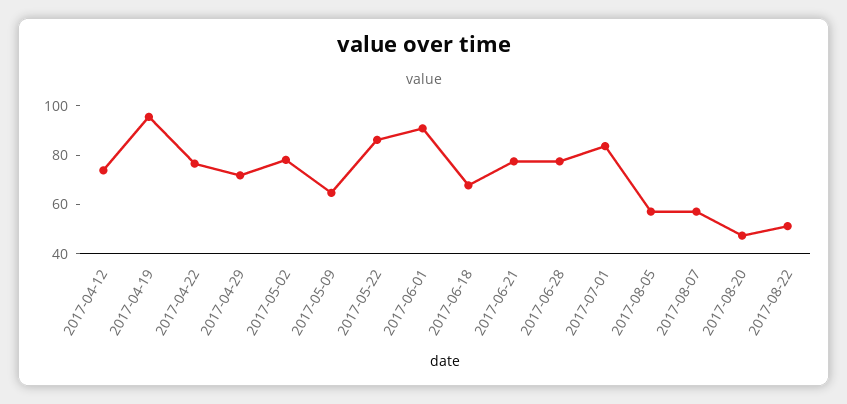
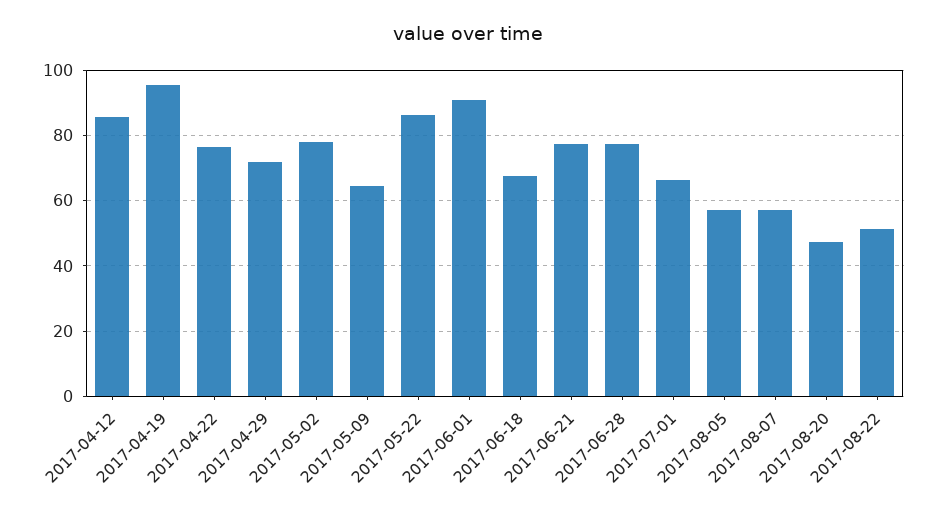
  {
-   "2017-04-12": 75,
+   "2017-04-12": 86,
    "2017-04-19": 96,
    "2017-04-22": 76,
    "2017-04-29": 72,
    "2017-05-02": 78,
    "2017-05-09": 64,
    "2017-05-22": 86,
    "2017-06-01": 90,
    "2017-06-18": 68,
    "2017-06-21": 78,
    "2017-06-28": 78,
-   "2017-07-01": 85,
+   "2017-07-01": 66,
    "2017-08-05": 58,
    "2017-08-07": 58,
    "2017-08-20": 48,
    "2017-08-22": 52
  }

